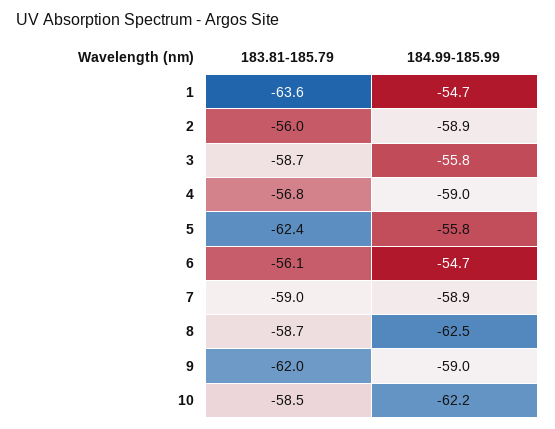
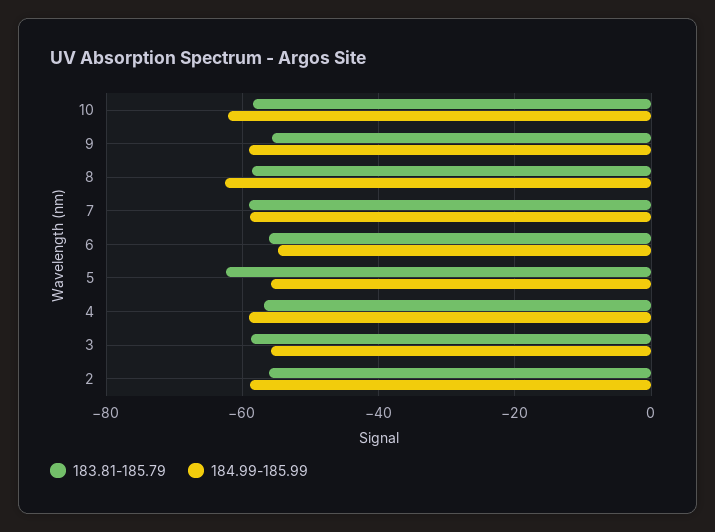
  {
    "183.81-185.79": {
-     "1": -63.6,
      "2": -56,
      "3": -58.7,
      "4": -56.8,
      "5": -62.4,
      "6": -56.1,
      "7": -59,
      "8": -58.7,
-     "9": -62,
+     "9": -56,
      "10": -58.5
    },
    "184.99-185.99": {
-     "1": -54.7,
      "2": -58.9,
      "3": -55.8,
      "4": -59,
      "5": -55.8,
      "6": -54.7,
      "7": -58.9,
      "8": -62.5,
      "9": -59,
      "10": -62.2
    }
  }

